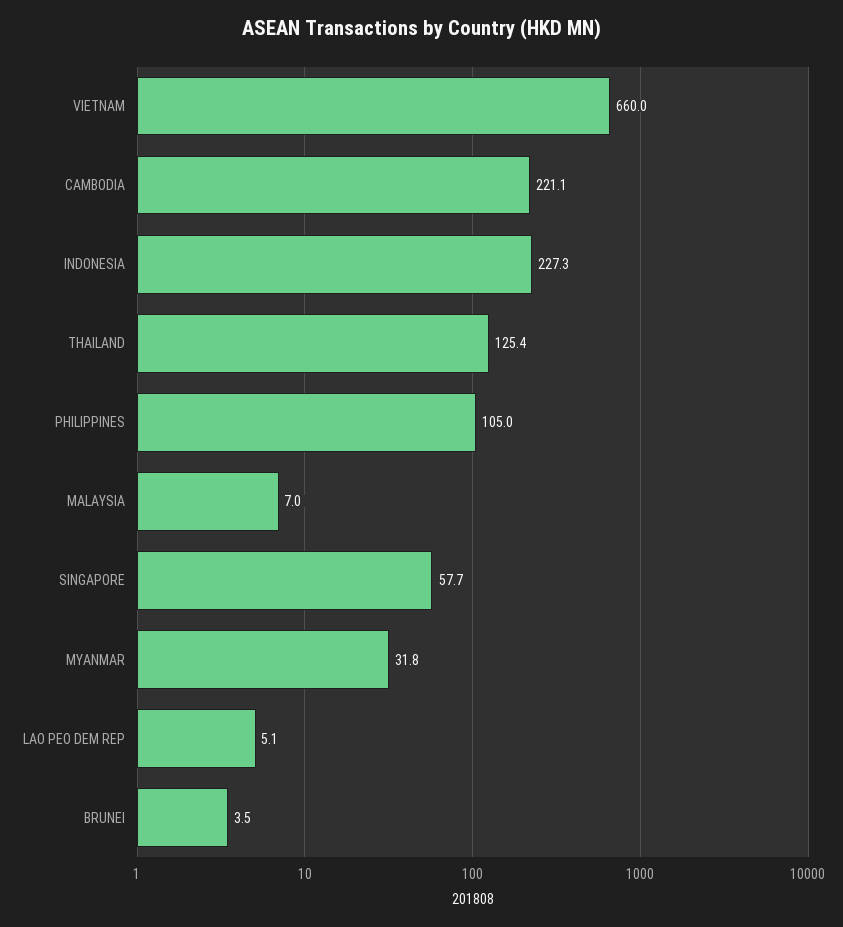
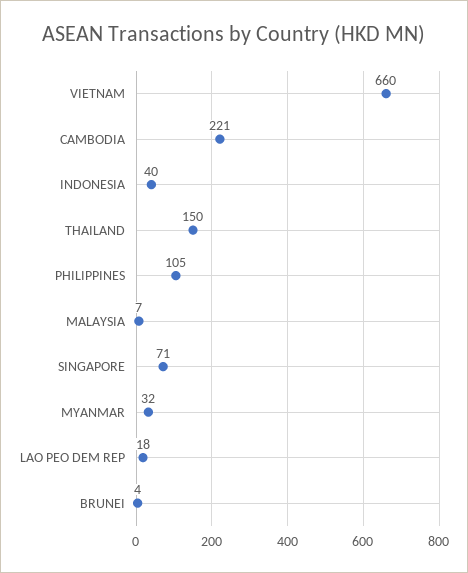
  {
    "VIETNAM": 660,
    "CAMBODIA": 221.1,
-   "INDONESIA": 227.3,
+   "INDONESIA": 40,
-   "THAILAND": 125.4,
+   "THAILAND": 150,
    "PHILIPPINES": 105,
    "MALAYSIA": 7,
-   "SINGAPORE": 57.7,
+   "SINGAPORE": 71,
    "MYANMAR": 31.8,
-   "LAO PEO DEM REP": 5.1,
+   "LAO PEO DEM REP": 18,
    "BRUNEI": 3.5
  }

